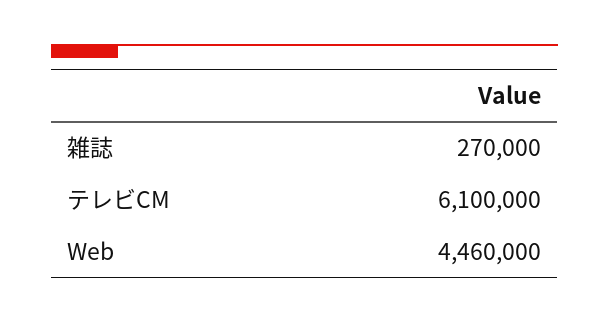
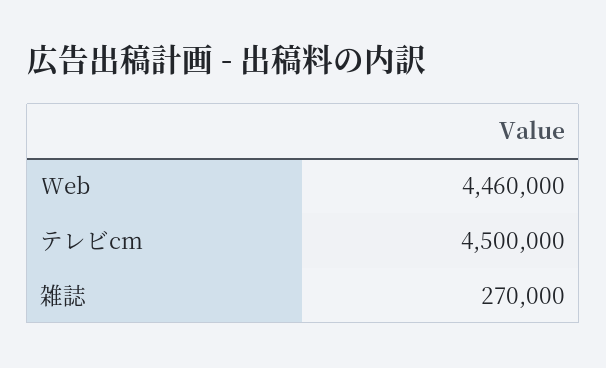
  {
    "雑誌": 270000,
-   "テレビCM": 6100000,
+   "テレビCM": 4500000,
    "Web": 4460000
  }

